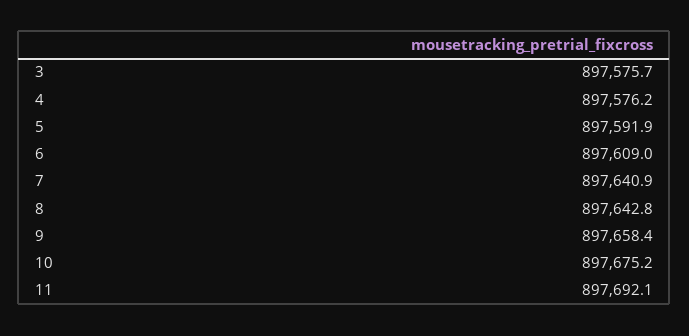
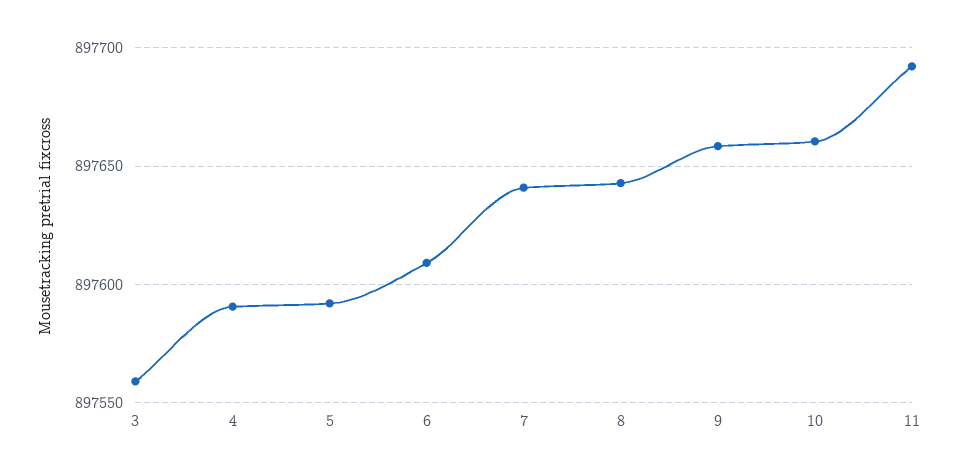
  {
-   "3": 897575.7,
+   "3": 897560,
-   "4": 897576.2,
+   "4": 897590,
    "5": 897591.9,
    "6": 897609,
    "7": 897640.9,
    "8": 897642.8,
    "9": 897658.4,
-   "10": 897675.2,
+   "10": 897660,
    "11": 897692.1
  }

